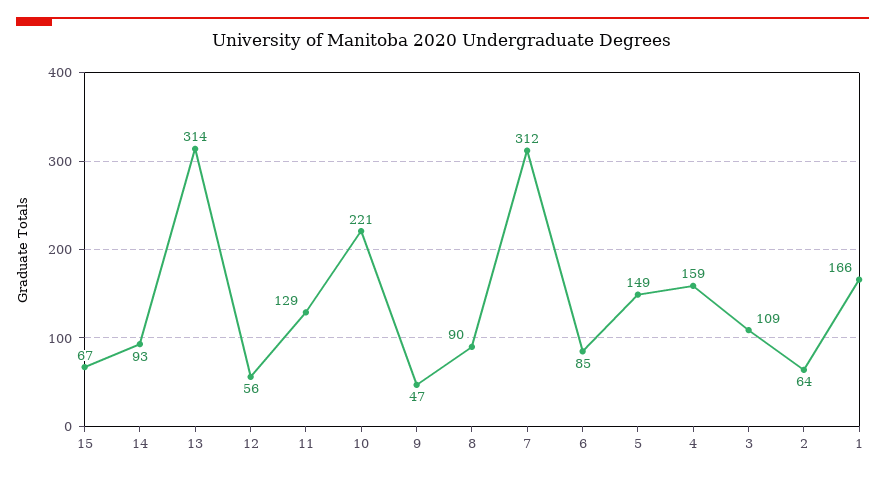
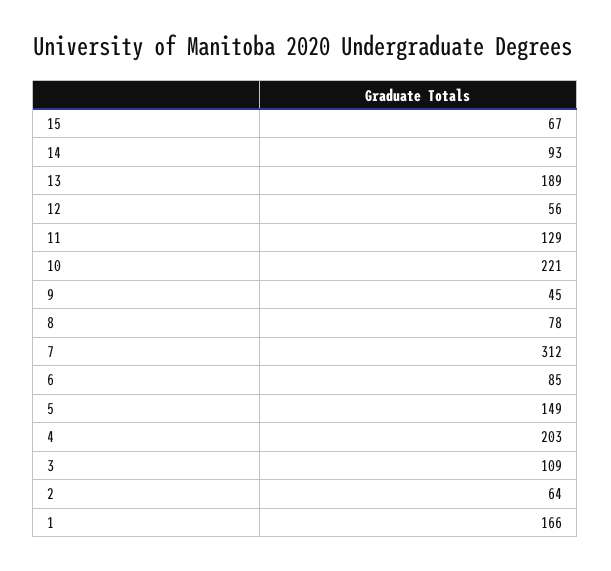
  {
    "15": 67,
    "14": 93,
-   "13": 314,
+   "13": 189,
    "12": 56,
    "11": 129,
    "10": 221,
-   "9": 47,
+   "9": 45,
-   "8": 90,
+   "8": 78,
    "7": 312,
    "6": 85,
    "5": 149,
-   "4": 159,
+   "4": 203,
    "3": 109,
    "2": 64,
    "1": 166
  }

